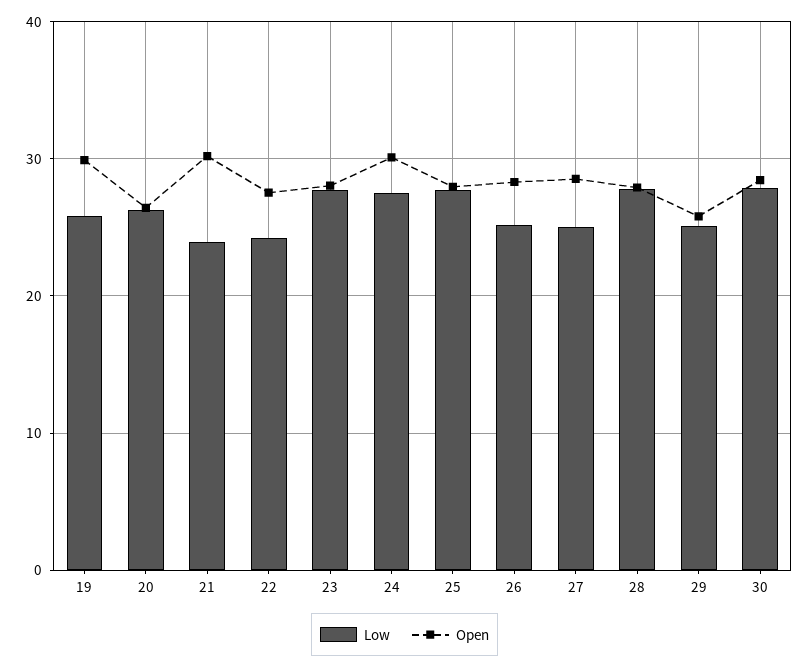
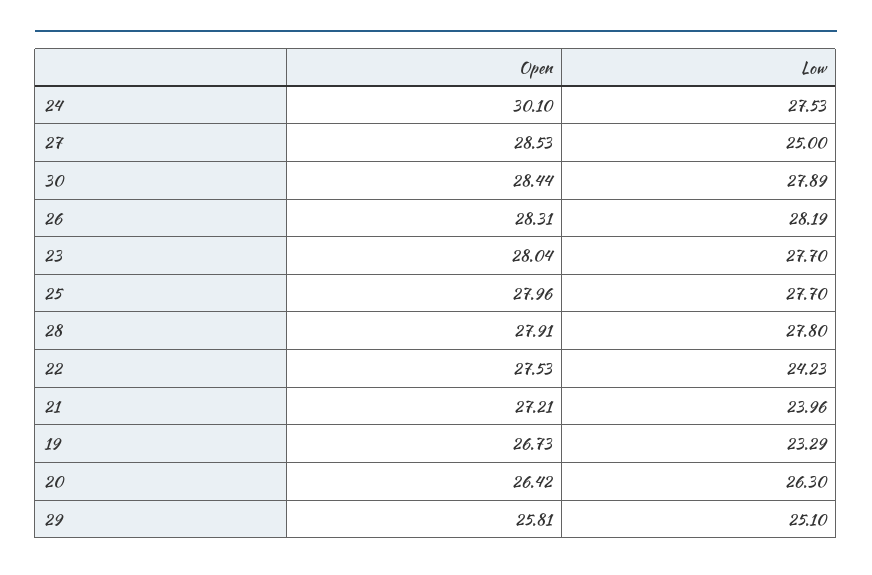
  {
    "Low": {
-     "19": 26,
+     "19": 23.29,
      "20": 26.3,
      "21": 23.96,
      "22": 24.23,
      "23": 27.7,
      "24": 27.53,
      "25": 27.7,
-     "26": 25,
+     "26": 28.19,
      "27": 25,
      "28": 27.8,
      "29": 25.1,
      "30": 27.89
    },
    "Open": {
-     "19": 30,
+     "19": 26.73,
      "20": 26.42,
-     "21": 30,
+     "21": 27.21,
      "22": 27.53,
      "23": 28.04,
      "24": 30.1,
      "25": 27.96,
      "26": 28.31,
      "27": 28.53,
      "28": 27.91,
      "29": 25.81,
      "30": 28.44
    }
  }

